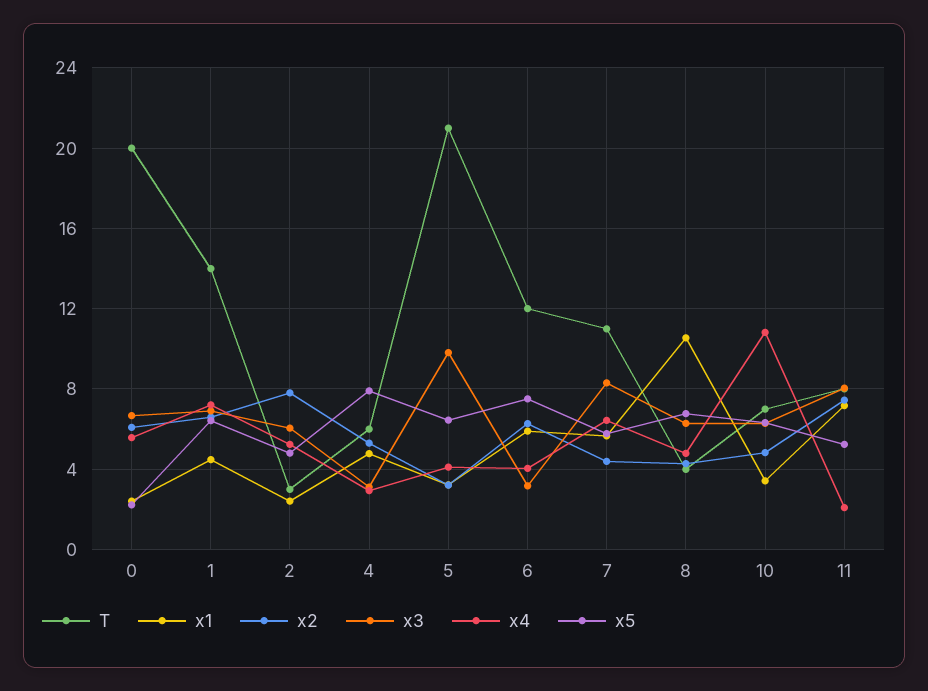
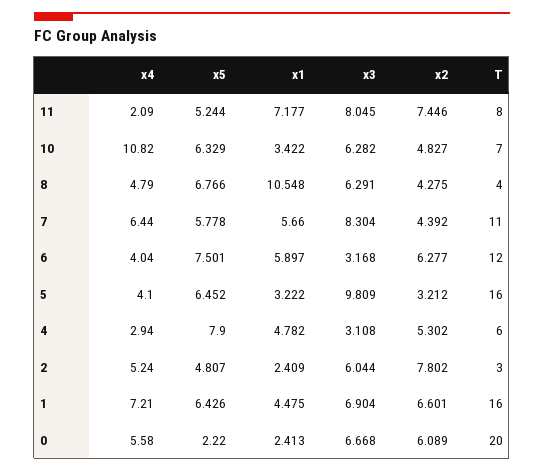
  {
    "T": {
      "0": 20,
-     "1": 14,
+     "1": 16,
      "2": 3,
      "4": 6,
-     "5": 21,
+     "5": 16,
      "6": 12,
      "7": 11,
      "8": 4,
      "10": 7,
      "11": 8
    },
    "x1": {
      "0": 2.413,
      "1": 4.475,
      "2": 2.409,
      "4": 4.782,
      "5": 3.222,
      "6": 5.897,
      "7": 5.66,
      "8": 10.548,
      "10": 3.422,
      "11": 7.177
    },
    "x2": {
      "0": 6.089,
      "1": 6.601,
      "2": 7.802,
      "4": 5.302,
      "5": 3.212,
      "6": 6.277,
      "7": 4.392,
      "8": 4.275,
      "10": 4.827,
      "11": 7.446
    },
    "x3": {
      "0": 6.668,
      "1": 6.904,
      "2": 6.044,
      "4": 3.108,
      "5": 9.809,
      "6": 3.168,
      "7": 8.304,
      "8": 6.291,
      "10": 6.282,
      "11": 8.045
    },
    "x4": {
      "0": 5.58,
      "1": 7.21,
      "2": 5.24,
      "4": 2.94,
      "5": 4.1,
      "6": 4.04,
      "7": 6.44,
      "8": 4.79,
      "10": 10.82,
      "11": 2.09
    },
    "x5": {
      "0": 2.22,
      "1": 6.426,
      "2": 4.807,
      "4": 7.9,
      "5": 6.452,
      "6": 7.501,
      "7": 5.778,
      "8": 6.766,
      "10": 6.329,
      "11": 5.244
    }
  }

